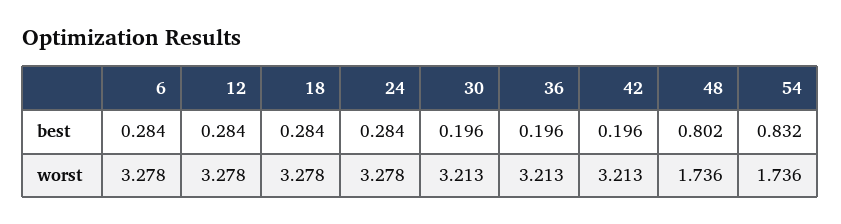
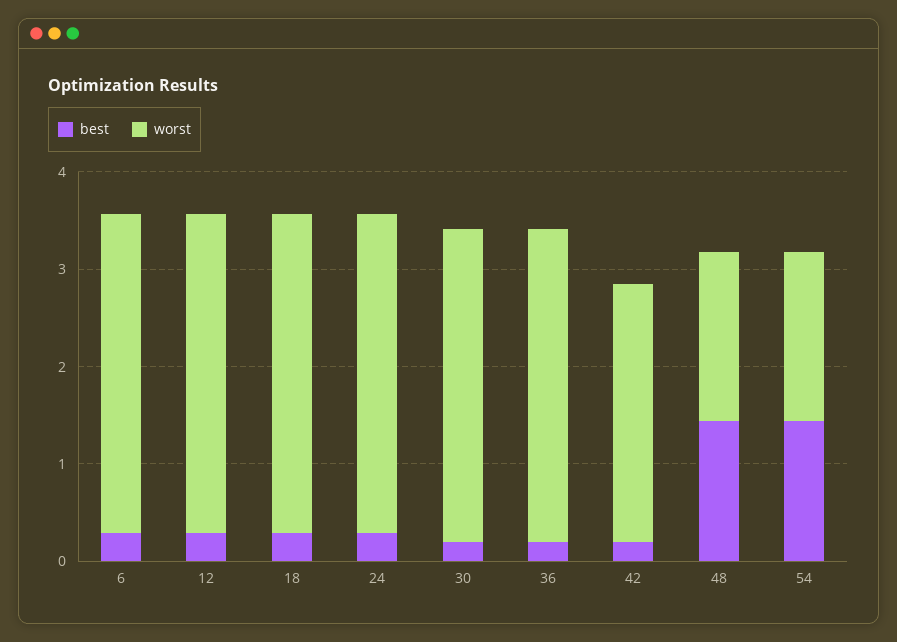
  {
    "best": {
      "6": 0.284,
      "12": 0.284,
      "18": 0.284,
      "24": 0.284,
      "30": 0.196,
      "36": 0.196,
      "42": 0.196,
-     "48": 0.802,
+     "48": 1.4,
-     "54": 0.832
+     "54": 1.4
    },
    "worst": {
      "6": 3.278,
      "12": 3.278,
      "18": 3.278,
      "24": 3.278,
      "30": 3.213,
      "36": 3.213,
-     "42": 3.213,
+     "42": 2.6,
      "48": 1.736,
      "54": 1.736
    }
  }

